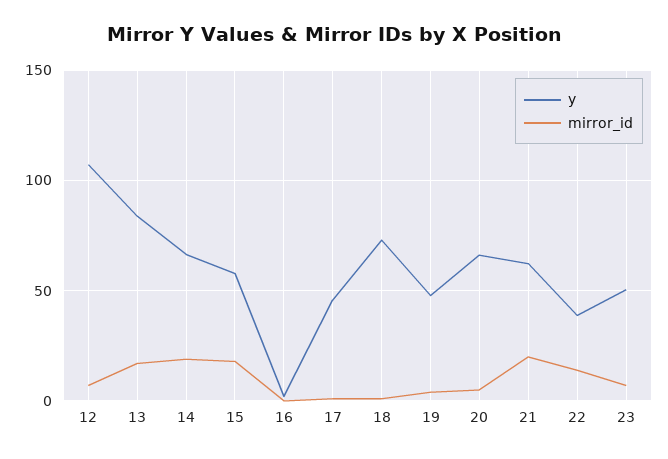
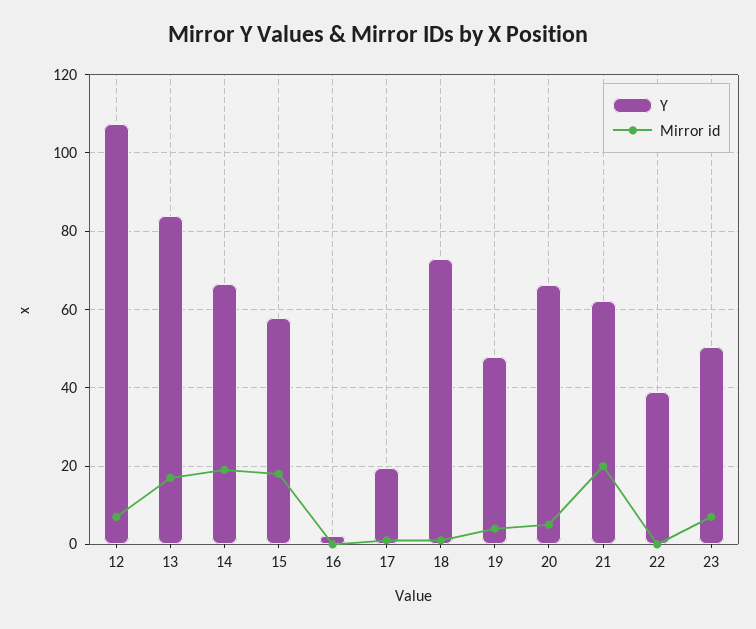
  {
    "y": {
      "12": 108,
      "13": 84,
      "14": 66,
      "15": 58,
      "16": 2,
-     "17": 45,
+     "17": 20,
      "18": 74,
      "19": 48,
      "20": 66,
      "21": 62,
      "22": 38,
      "23": 50
    },
    "mirror_id": {
      "12": 8,
      "13": 18,
      "14": 20,
      "15": 18,
      "16": 0,
      "17": 2,
      "18": 2,
      "19": 4,
      "20": 6,
      "21": 20,
-     "22": 15,
+     "22": 0,
      "23": 8
    }
  }

